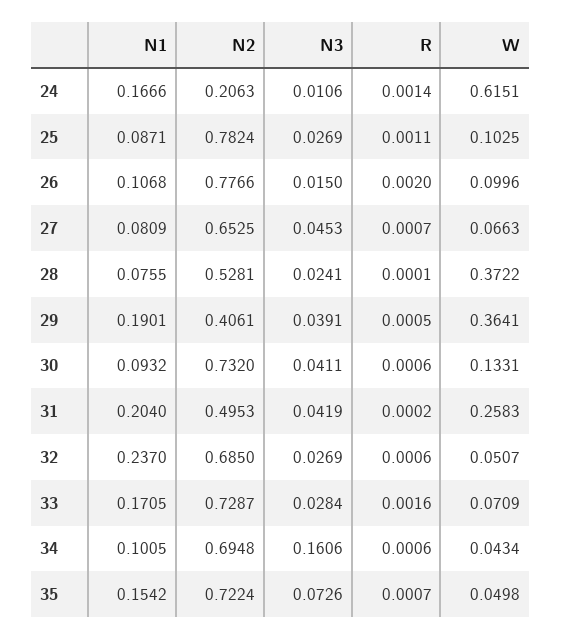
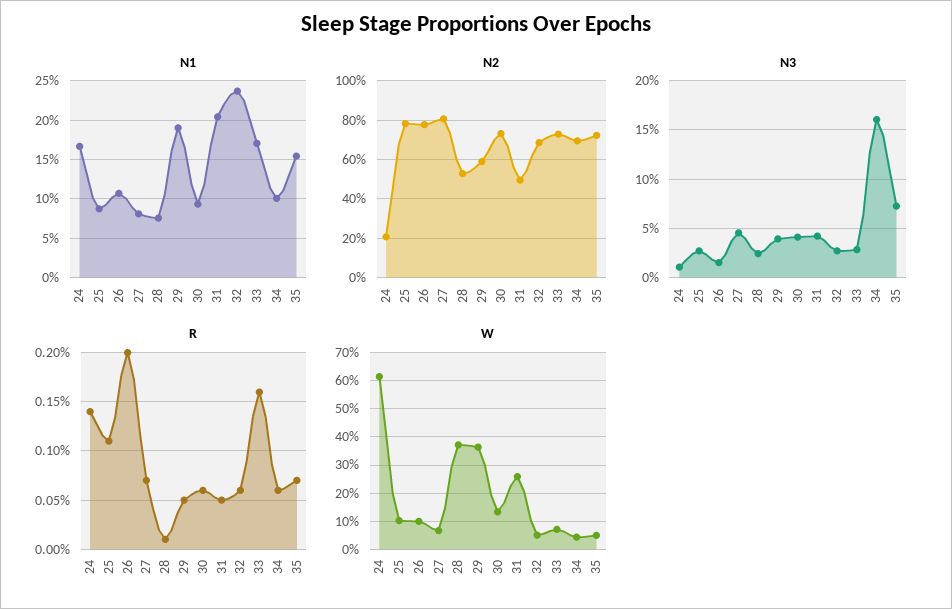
  {
    "N1": {
      "24": 0.1666,
      "25": 0.0871,
      "26": 0.1068,
      "27": 0.0809,
      "28": 0.0755,
      "29": 0.1901,
      "30": 0.0932,
      "31": 0.204,
      "32": 0.237,
      "33": 0.1705,
      "34": 0.1005,
      "35": 0.1542
    },
    "N2": {
      "24": 0.2063,
      "25": 0.7824,
      "26": 0.7766,
-     "27": 0.6525,
+     "27": 0.8,
      "28": 0.5281,
-     "29": 0.4061,
+     "29": 0.6,
      "30": 0.732,
      "31": 0.4953,
      "32": 0.685,
      "33": 0.7287,
      "34": 0.6948,
      "35": 0.7224
    },
    "N3": {
      "24": 0.0106,
      "25": 0.0269,
      "26": 0.015,
      "27": 0.0453,
      "28": 0.0241,
      "29": 0.0391,
      "30": 0.0411,
      "31": 0.0419,
      "32": 0.0269,
      "33": 0.0284,
      "34": 0.1606,
      "35": 0.0726
    },
    "R": {
      "24": 0.0014,
      "25": 0.0011,
      "26": 0.002,
      "27": 0.0007,
      "28": 0.0001,
      "29": 0.0005,
      "30": 0.0006,
-     "31": 0.0002,
+     "31": 0.0005,
      "32": 0.0006,
      "33": 0.0016,
      "34": 0.0006,
      "35": 0.0007
    },
    "W": {
      "24": 0.6151,
      "25": 0.1025,
      "26": 0.0996,
      "27": 0.0663,
      "28": 0.3722,
      "29": 0.3641,
      "30": 0.1331,
      "31": 0.2583,
      "32": 0.0507,
      "33": 0.0709,
      "34": 0.0434,
      "35": 0.0498
    }
  }

